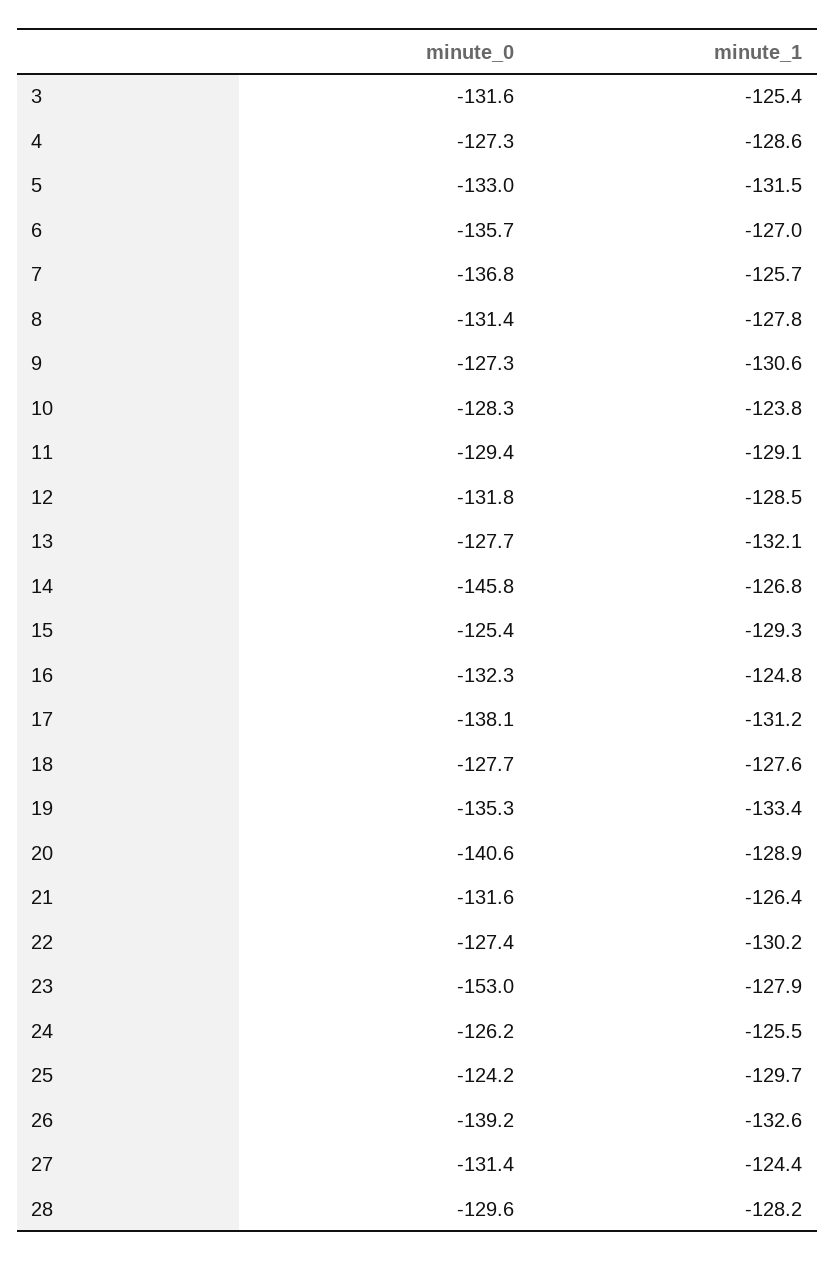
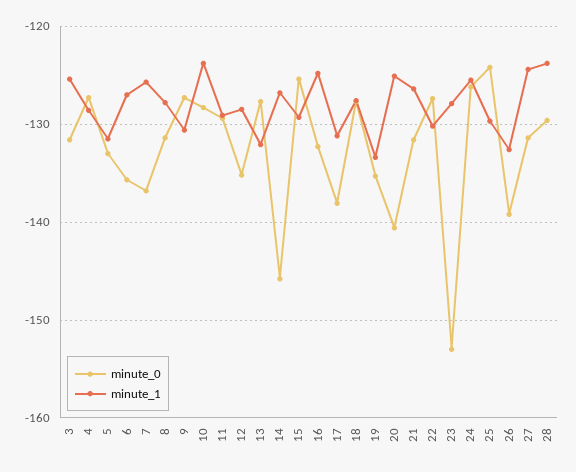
  {
    "minute_0": {
      "3": -131.6,
      "4": -127.3,
      "5": -133,
      "6": -135.7,
      "7": -136.8,
      "8": -131.4,
      "9": -127.3,
      "10": -128.3,
      "11": -129.4,
-     "12": -131.8,
+     "12": -135,
      "13": -127.7,
      "14": -145.8,
      "15": -125.4,
      "16": -132.3,
      "17": -138.1,
      "18": -127.7,
      "19": -135.3,
      "20": -140.6,
      "21": -131.6,
      "22": -127.4,
      "23": -153,
      "24": -126.2,
      "25": -124.2,
      "26": -139.2,
      "27": -131.4,
      "28": -129.6
    },
    "minute_1": {
      "3": -125.4,
      "4": -128.6,
      "5": -131.5,
      "6": -127,
      "7": -125.7,
      "8": -127.8,
      "9": -130.6,
      "10": -123.8,
      "11": -129.1,
      "12": -128.5,
      "13": -132.1,
      "14": -126.8,
      "15": -129.3,
      "16": -124.8,
      "17": -131.2,
      "18": -127.6,
      "19": -133.4,
-     "20": -128.9,
+     "20": -125,
      "21": -126.4,
      "22": -130.2,
      "23": -127.9,
      "24": -125.5,
      "25": -129.7,
      "26": -132.6,
      "27": -124.4,
-     "28": -128.2
+     "28": -124
    }
  }

